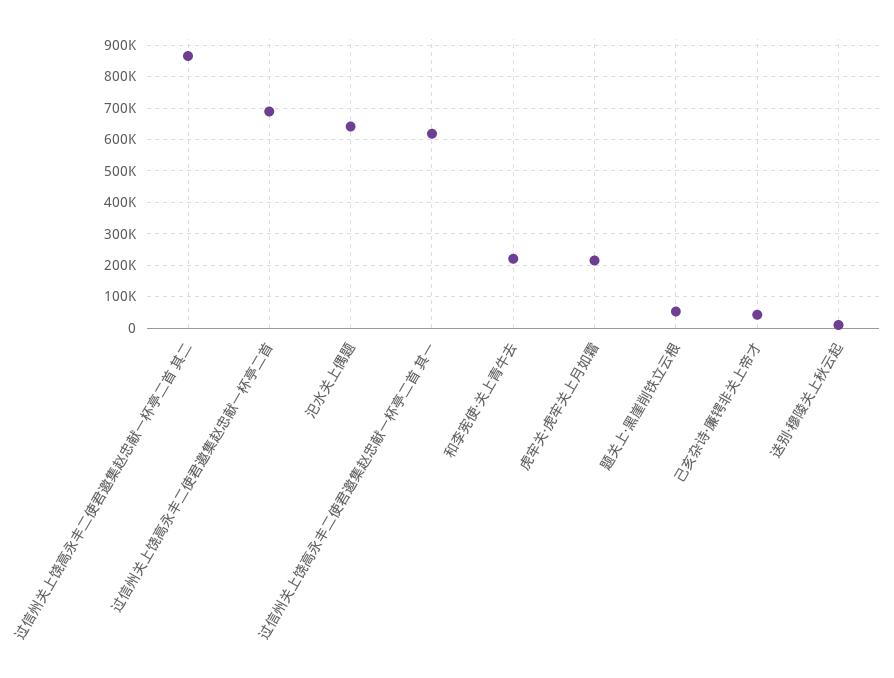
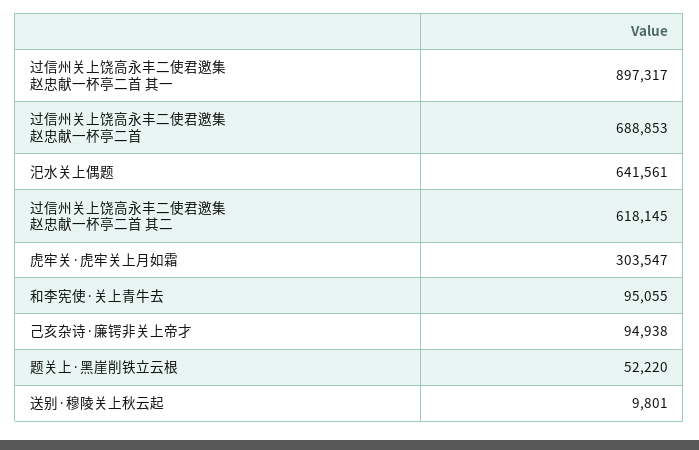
  {
-   "过信州关上饶高永丰二使君邀集赵忠献一杯亭二首 其二": 860000,
+   "过信州关上饶高永丰二使君邀集赵忠献一杯亭二首 其二": 618145,
    "过信州关上饶高永丰二使君邀集赵忠献一杯亭二首": 688853,
    "汜水关上偶题": 641561,
-   "过信州关上饶高永丰二使君邀集赵忠献一杯亭二首 其一": 620000,
+   "过信州关上饶高永丰二使君邀集赵忠献一杯亭二首 其一": 897317,
-   "和李宪使·关上青牛去": 220000,
+   "和李宪使·关上青牛去": 95055,
-   "虎牢关·虎牢关上月如霜": 220000,
+   "虎牢关·虎牢关上月如霜": 303547,
    "题关上·黑崖削铁立云根": 52220,
-   "己亥杂诗·廉锷非关上帝才": 40000,
+   "己亥杂诗·廉锷非关上帝才": 94938,
    "送别·穆陵关上秋云起": 9801
  }

